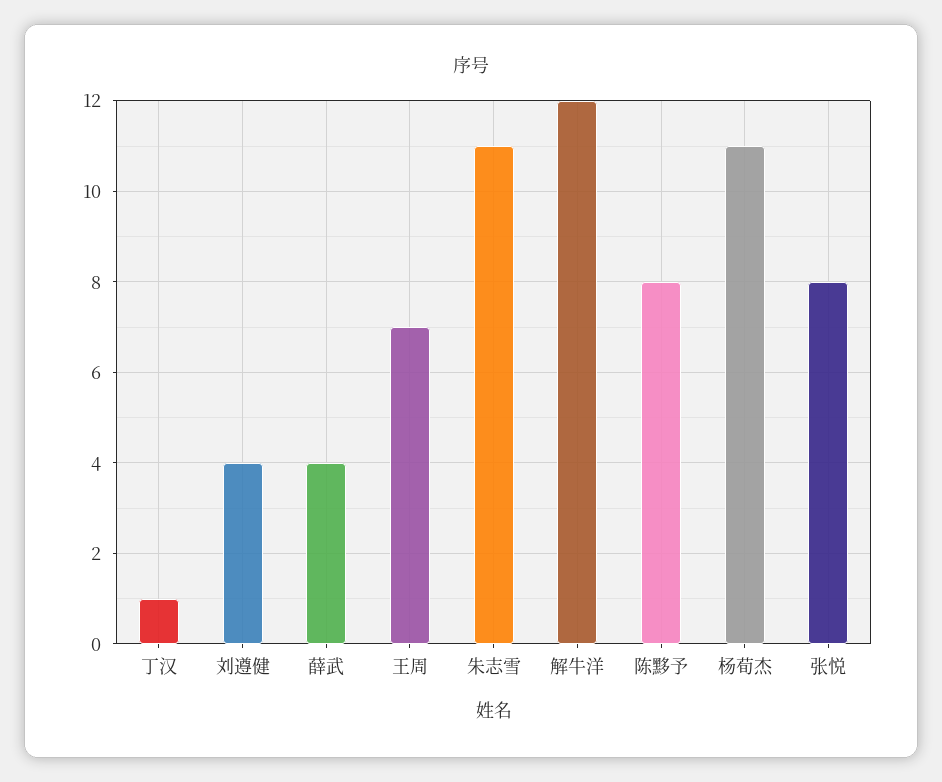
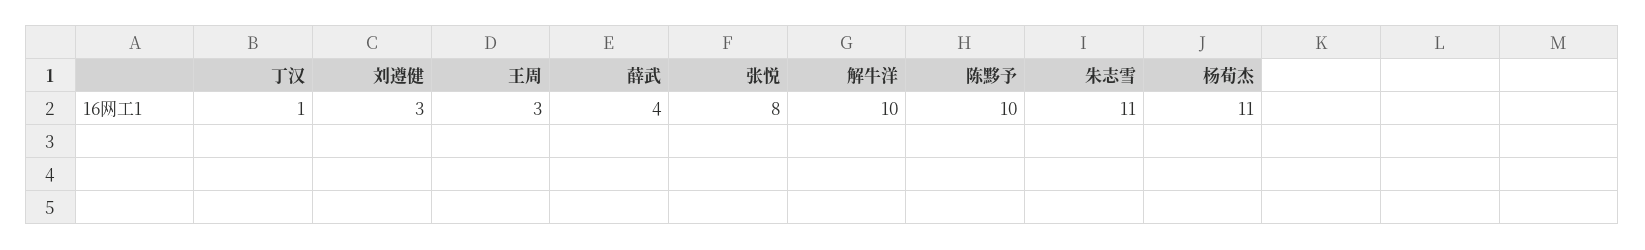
  {
    "丁汉": 1,
-   "刘遵健": 4,
+   "刘遵健": 3,
    "薛武": 4,
-   "王周": 7,
+   "王周": 3,
    "朱志雪": 11,
-   "解牛洋": 12,
+   "解牛洋": 10,
-   "陈黟予": 8,
+   "陈黟予": 10,
    "杨荀杰": 11,
    "张悦": 8
  }

